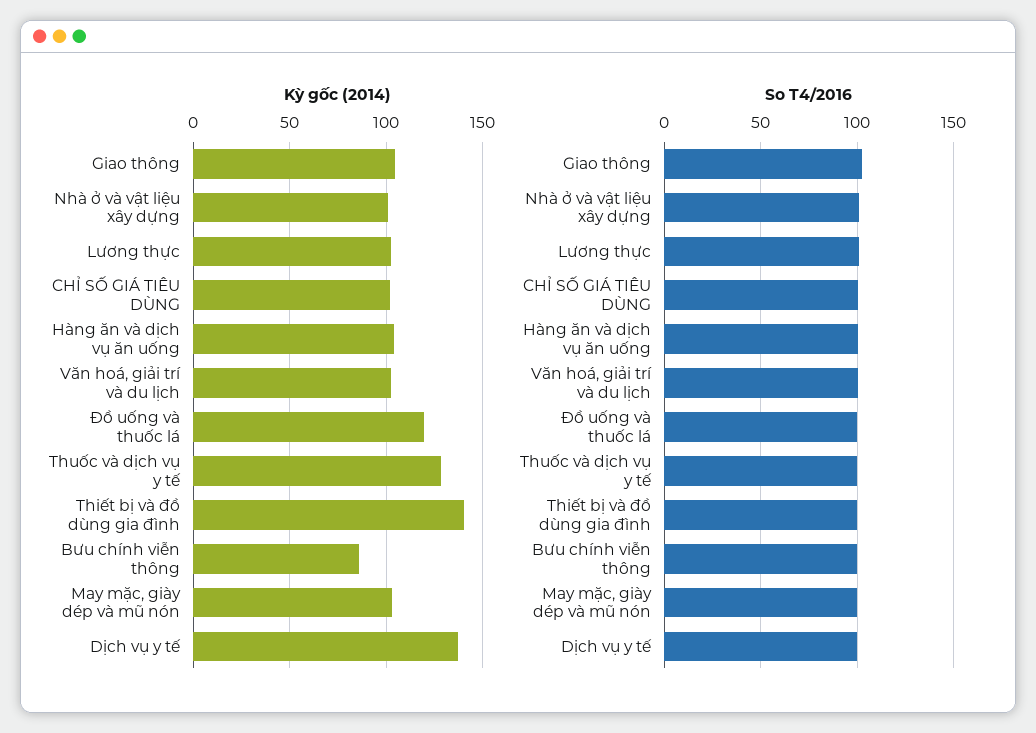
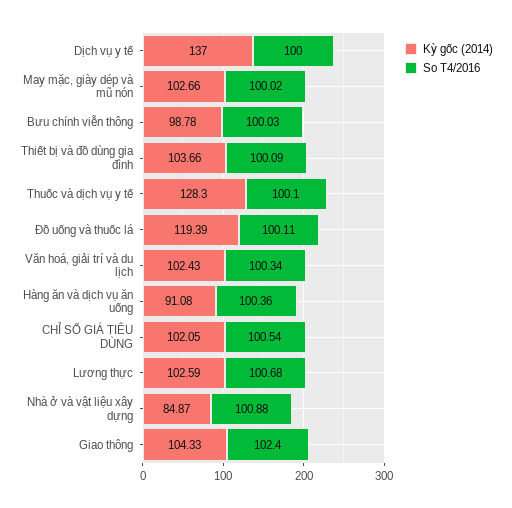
  {
    "Kỳ gốc (2014)": {
      "Giao thông": 104.33,
-     "Nhà ở và vật liệu xây dựng": 100,
+     "Nhà ở và vật liệu xây dựng": 84.87,
      "Lương thực": 102.59,
      "CHỈ SỐ GIÁ TIÊU DÙNG": 102.05,
-     "Hàng ăn và dịch vụ ăn uống": 105,
+     "Hàng ăn và dịch vụ ăn uống": 91.08,
      "Văn hoá, giải trí và du lịch": 102.43,
      "Đồ uống và thuốc lá": 119.39,
      "Thuốc và dịch vụ y tế": 128.3,
-     "Thiết bị và đồ dùng gia đình": 140,
+     "Thiết bị và đồ dùng gia đình": 103.66,
-     "Bưu chính viễn thông": 85,
+     "Bưu chính viễn thông": 98.78,
      "May mặc, giày dép và mũ nón": 102.66,
      "Dịch vụ y tế": 137
    },
    "So T4/2016": {
      "Giao thông": 102.4,
      "Nhà ở và vật liệu xây dựng": 100.88,
      "Lương thực": 100.68,
      "CHỈ SỐ GIÁ TIÊU DÙNG": 100.54,
      "Hàng ăn và dịch vụ ăn uống": 100.36,
      "Văn hoá, giải trí và du lịch": 100.34,
      "Đồ uống và thuốc lá": 100.11,
      "Thuốc và dịch vụ y tế": 100.1,
      "Thiết bị và đồ dùng gia đình": 100.09,
      "Bưu chính viễn thông": 100.03,
      "May mặc, giày dép và mũ nón": 100.02,
      "Dịch vụ y tế": 100
    }
  }

